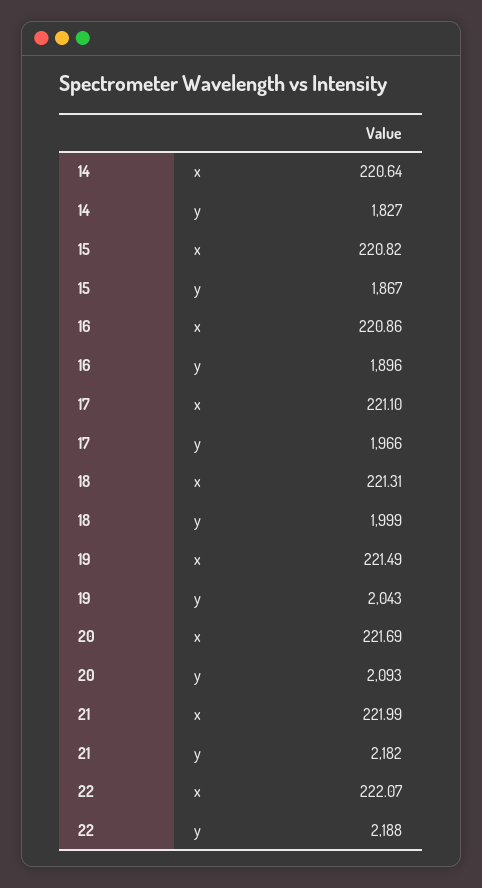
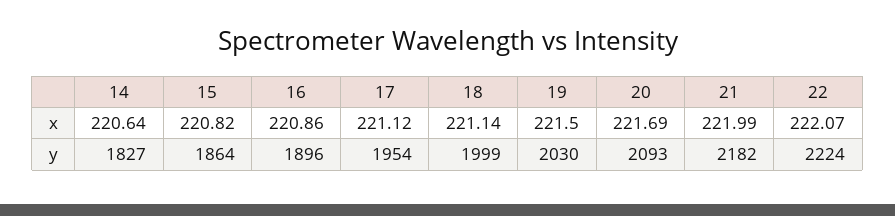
  {
    "14": {
      "x": 220.64,
      "y": 1827
    },
    "15": {
      "x": 220.82,
-     "y": 1867
+     "y": 1864
    },
    "16": {
      "x": 220.86,
      "y": 1896
    },
    "17": {
-     "x": 221.1,
+     "x": 221.12,
-     "y": 1966
+     "y": 1954
    },
    "18": {
-     "x": 221.31,
+     "x": 221.14,
      "y": 1999
    },
    "19": {
-     "x": 221.49,
+     "x": 221.5,
-     "y": 2043
+     "y": 2030
    },
    "20": {
      "x": 221.69,
      "y": 2093
    },
    "21": {
      "x": 221.99,
      "y": 2182
    },
    "22": {
      "x": 222.07,
-     "y": 2188
+     "y": 2224
    }
  }

